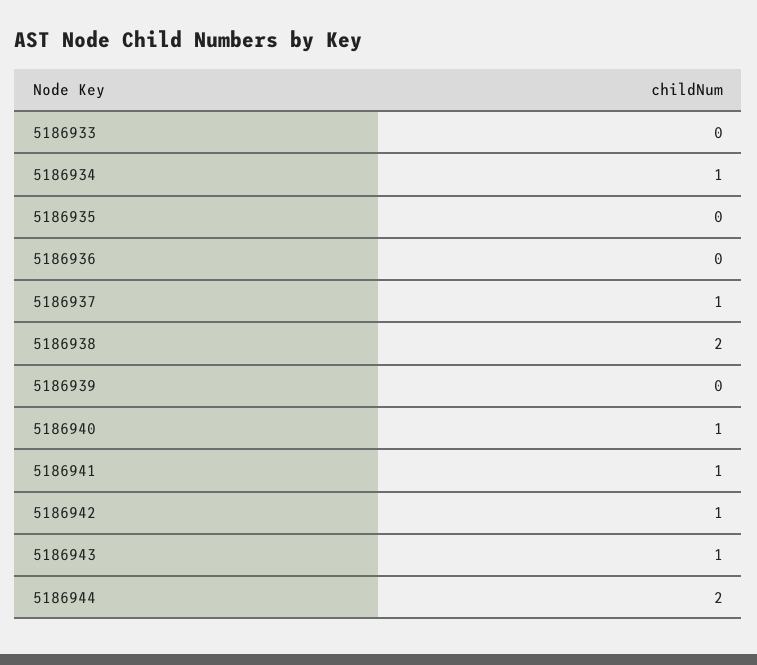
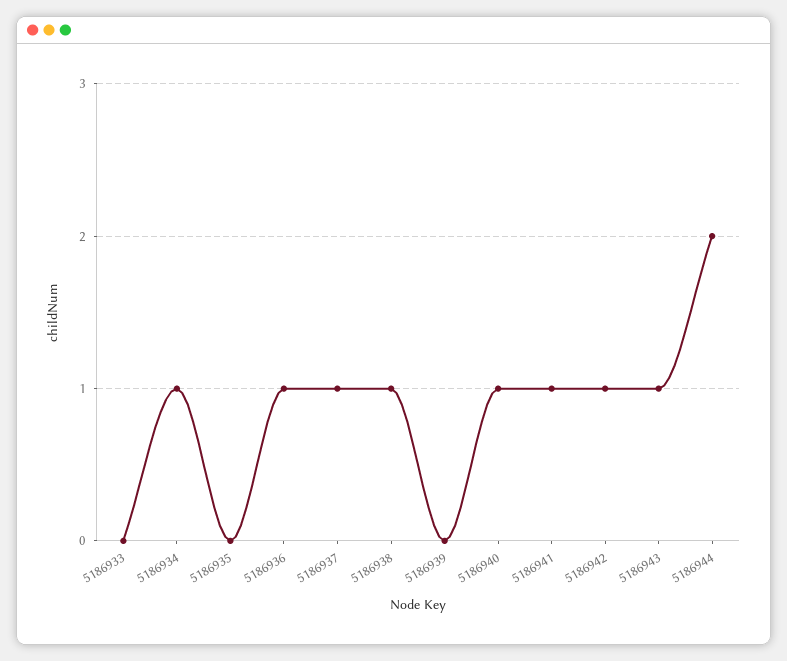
  {
    "5186933": 0,
    "5186934": 1,
    "5186935": 0,
-   "5186936": 0,
+   "5186936": 1,
    "5186937": 1,
-   "5186938": 2,
+   "5186938": 1,
    "5186939": 0,
    "5186940": 1,
    "5186941": 1,
    "5186942": 1,
    "5186943": 1,
    "5186944": 2
  }

